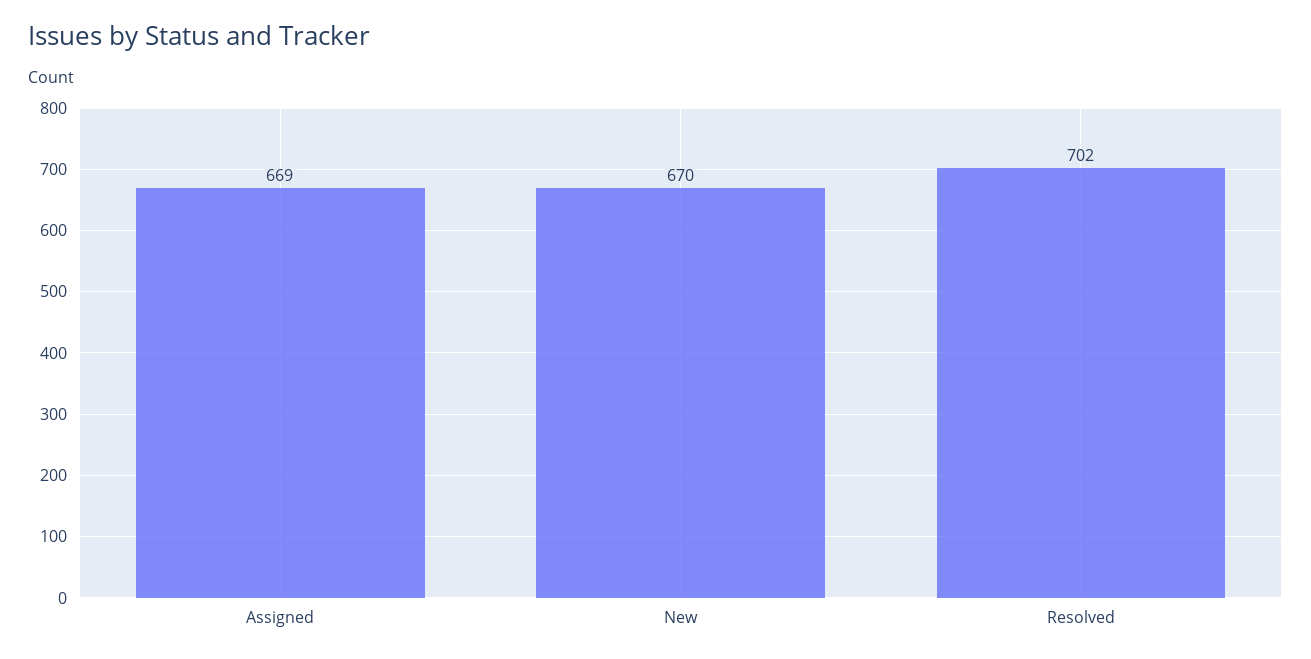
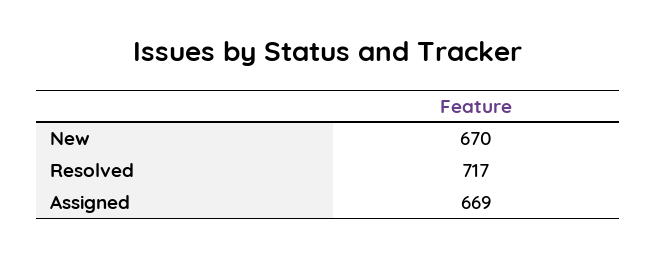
  {
    "Assigned": 669,
    "New": 670,
-   "Resolved": 702
+   "Resolved": 717
  }

